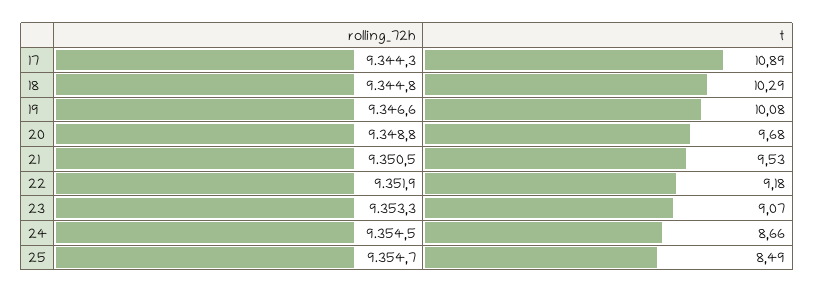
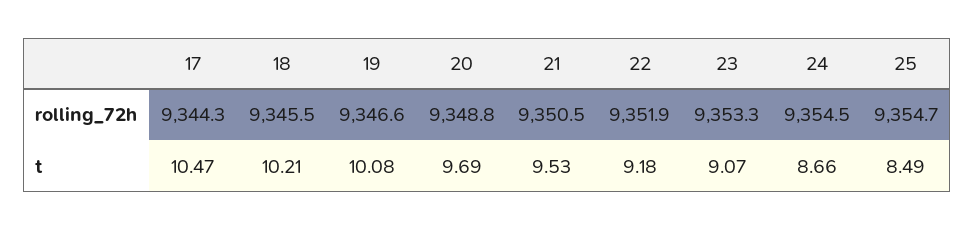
  {
    "rolling_72h": {
      "17": 9344.3,
-     "18": 9344.8,
+     "18": 9345.5,
      "19": 9346.6,
      "20": 9348.8,
      "21": 9350.5,
      "22": 9351.9,
      "23": 9353.3,
      "24": 9354.5,
      "25": 9354.7
    },
    "t": {
-     "17": 10.89,
+     "17": 10.47,
-     "18": 10.29,
+     "18": 10.21,
      "19": 10.08,
-     "20": 9.68,
+     "20": 9.69,
      "21": 9.53,
      "22": 9.18,
      "23": 9.07,
      "24": 8.66,
      "25": 8.49
    }
  }

